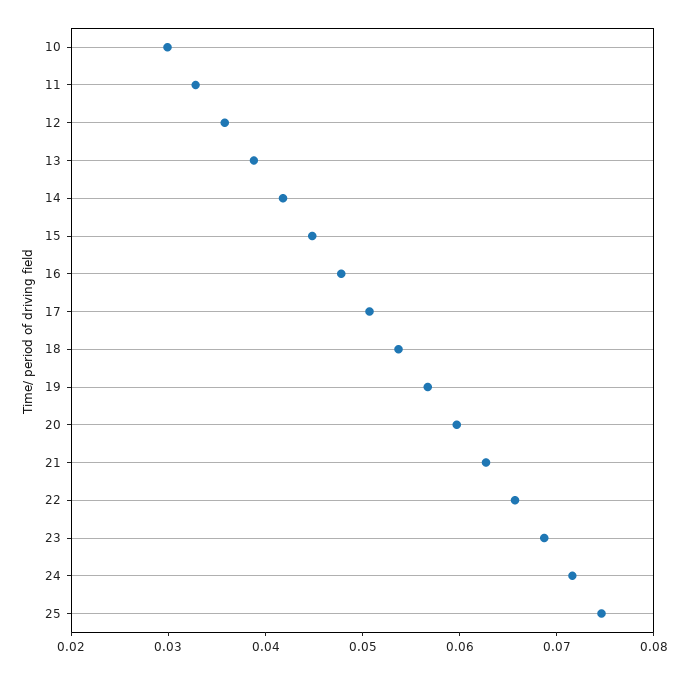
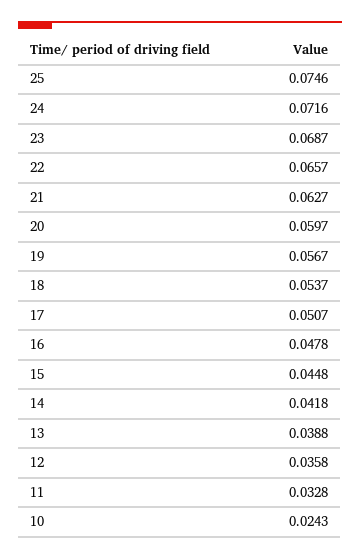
  {
-   "10": 0.03,
+   "10": 0.0243,
    "11": 0.0328,
    "12": 0.0358,
    "13": 0.0388,
    "14": 0.0418,
    "15": 0.0448,
    "16": 0.0478,
    "17": 0.0507,
    "18": 0.0537,
    "19": 0.0567,
    "20": 0.0597,
    "21": 0.0627,
    "22": 0.0657,
    "23": 0.0687,
    "24": 0.0716,
    "25": 0.0746
  }

